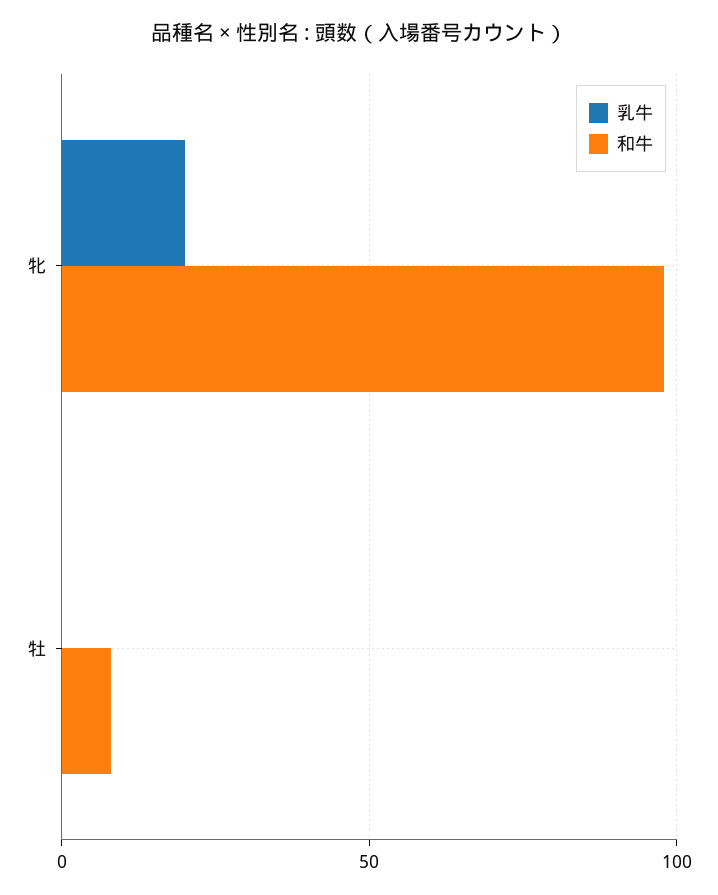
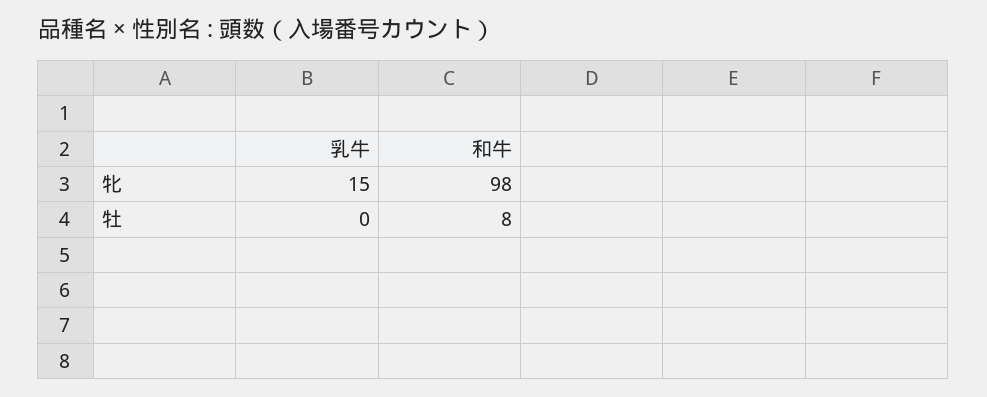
  {
    "乳牛": {
-     "牝": 20,
+     "牝": 15,
      "牡": 0
    },
    "和牛": {
      "牝": 98,
      "牡": 8
    }
  }

